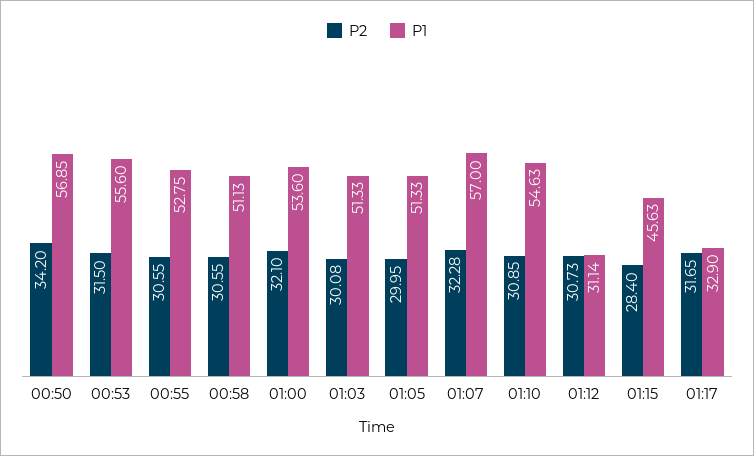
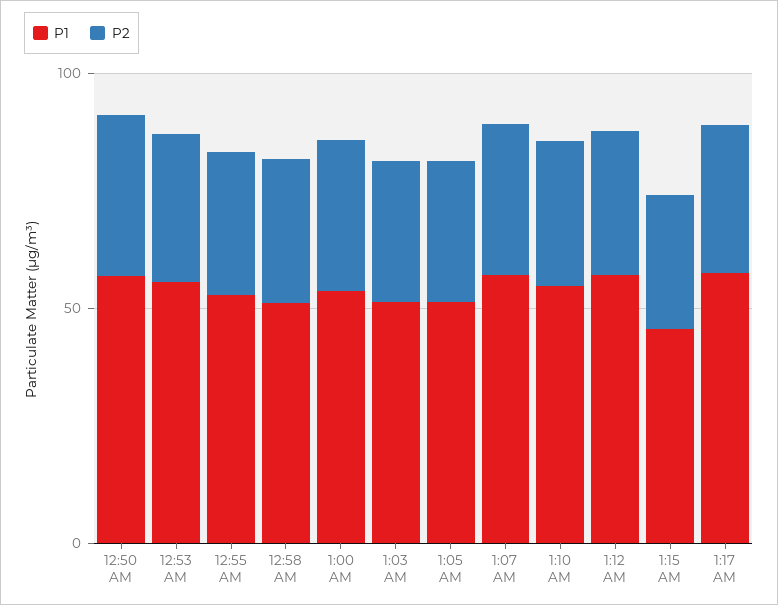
  {
    "P2": {
      "00:50": 34.2,
      "00:53": 31.5,
      "00:55": 30.55,
      "00:58": 30.55,
      "01:00": 32.1,
      "01:03": 30.08,
      "01:05": 29.95,
      "01:07": 32.28,
      "01:10": 30.85,
      "01:12": 30.73,
      "01:15": 28.4,
      "01:17": 31.65
    },
    "P1": {
      "00:50": 56.85,
      "00:53": 55.6,
      "00:55": 52.75,
      "00:58": 51.13,
      "01:00": 53.6,
      "01:03": 51.33,
      "01:05": 51.33,
      "01:07": 57,
      "01:10": 54.63,
-     "01:12": 31.14,
+     "01:12": 60,
      "01:15": 45.63,
-     "01:17": 32.9
+     "01:17": 60
    }
  }

